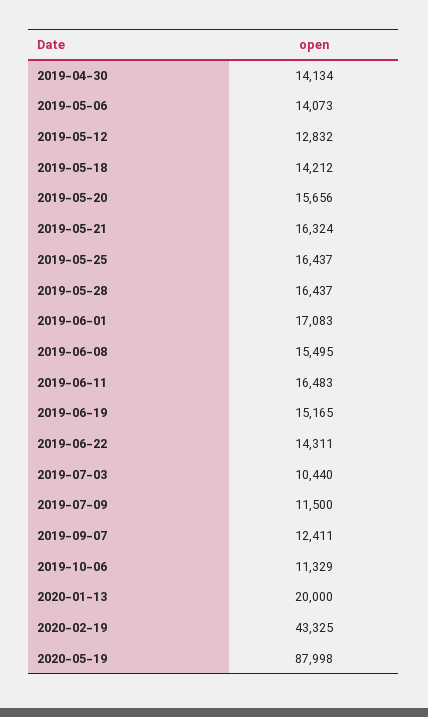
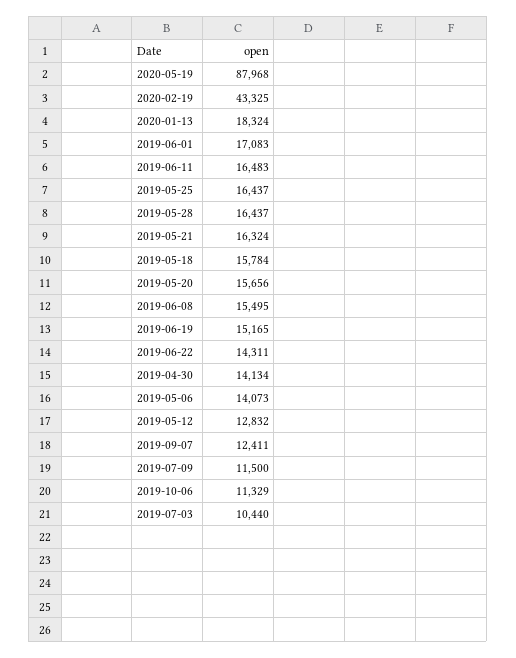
  {
    "2019-04-30": 14134,
    "2019-05-06": 14073,
    "2019-05-12": 12832,
-   "2019-05-18": 14212,
+   "2019-05-18": 15784,
    "2019-05-20": 15656,
    "2019-05-21": 16324,
    "2019-05-25": 16437,
    "2019-05-28": 16437,
    "2019-06-01": 17083,
    "2019-06-08": 15495,
    "2019-06-11": 16483,
    "2019-06-19": 15165,
    "2019-06-22": 14311,
    "2019-07-03": 10440,
    "2019-07-09": 11500,
    "2019-09-07": 12411,
    "2019-10-06": 11329,
-   "2020-01-13": 20000,
+   "2020-01-13": 18324,
    "2020-02-19": 43325,
-   "2020-05-19": 87998
+   "2020-05-19": 87968
  }

